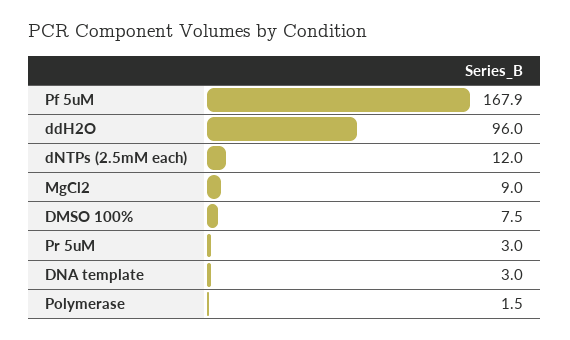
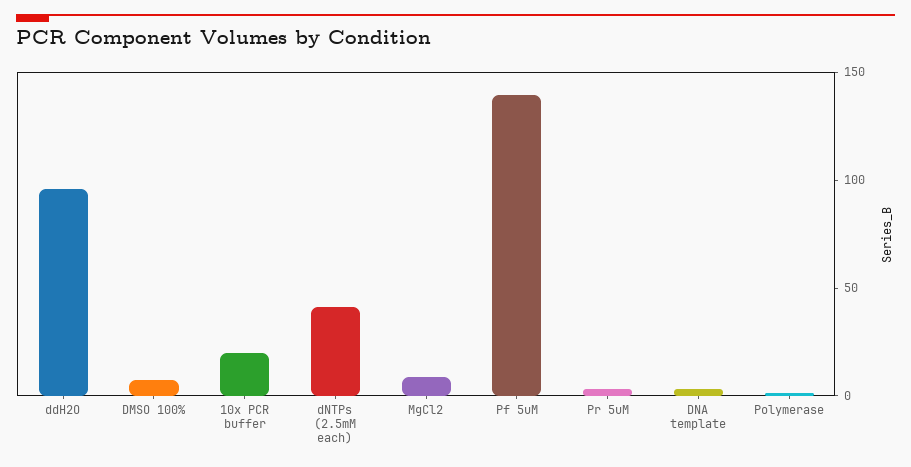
  {
-   "Pf 5uM": 167.9,
+   "Pf 5uM": 140,
    "ddH2O": 96,
-   "dNTPs (2.5mM each)": 12,
+   "dNTPs (2.5mM each)": 40,
    "MgCl2": 9,
    "DMSO 100%": 7.5,
    "Pr 5uM": 3,
    "DNA template": 3,
-   "Polymerase": 1.5
+   "Polymerase": 1.5,
+   "10x PCR buffer": 20
  }

